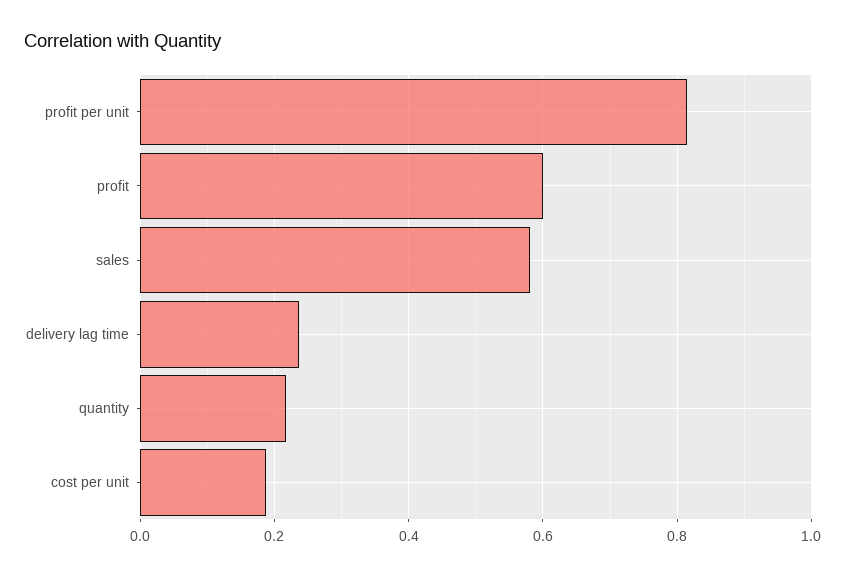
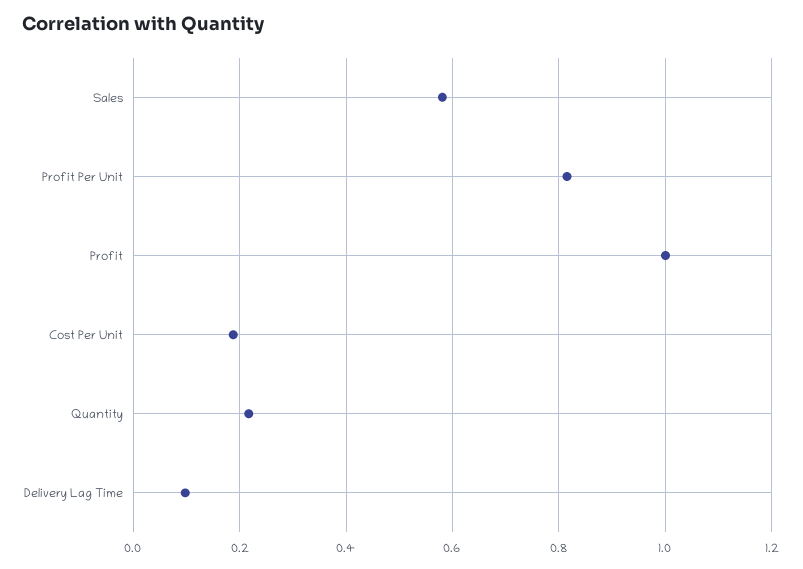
  {
    "profit per unit": 0.82,
-   "profit": 0.6,
+   "profit": 1,
    "sales": 0.58,
-   "delivery lag time": 0.24,
+   "delivery lag time": 0.1,
    "quantity": 0.22,
    "cost per unit": 0.18
  }

